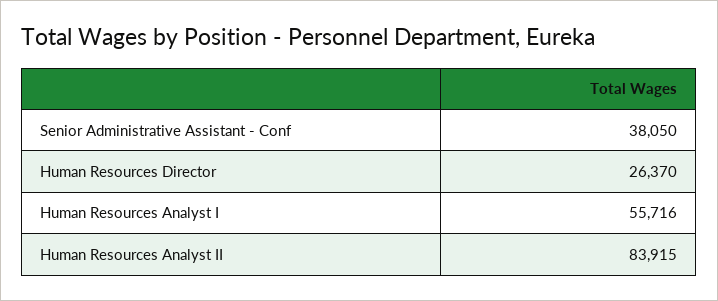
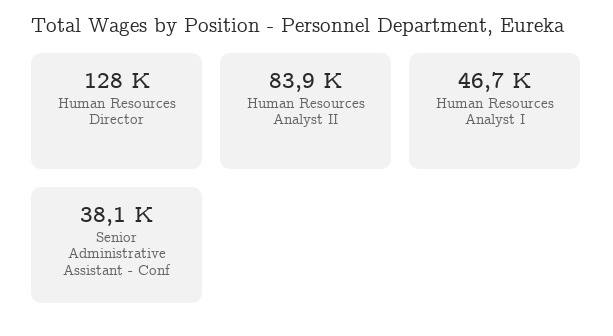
  {
    "Senior Administrative Assistant - Conf": 38050,
-   "Human Resources Director": 26370,
+   "Human Resources Director": 128000,
-   "Human Resources Analyst I": 55716,
+   "Human Resources Analyst I": 46700,
    "Human Resources Analyst II": 83915
  }

